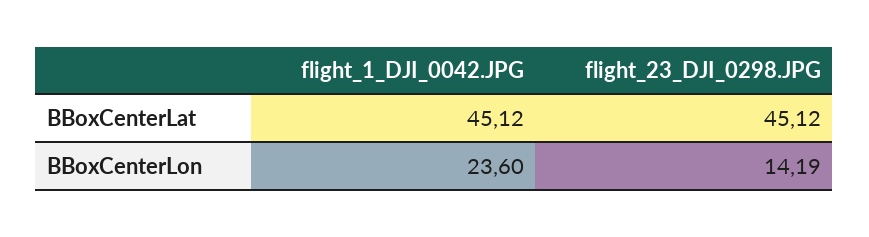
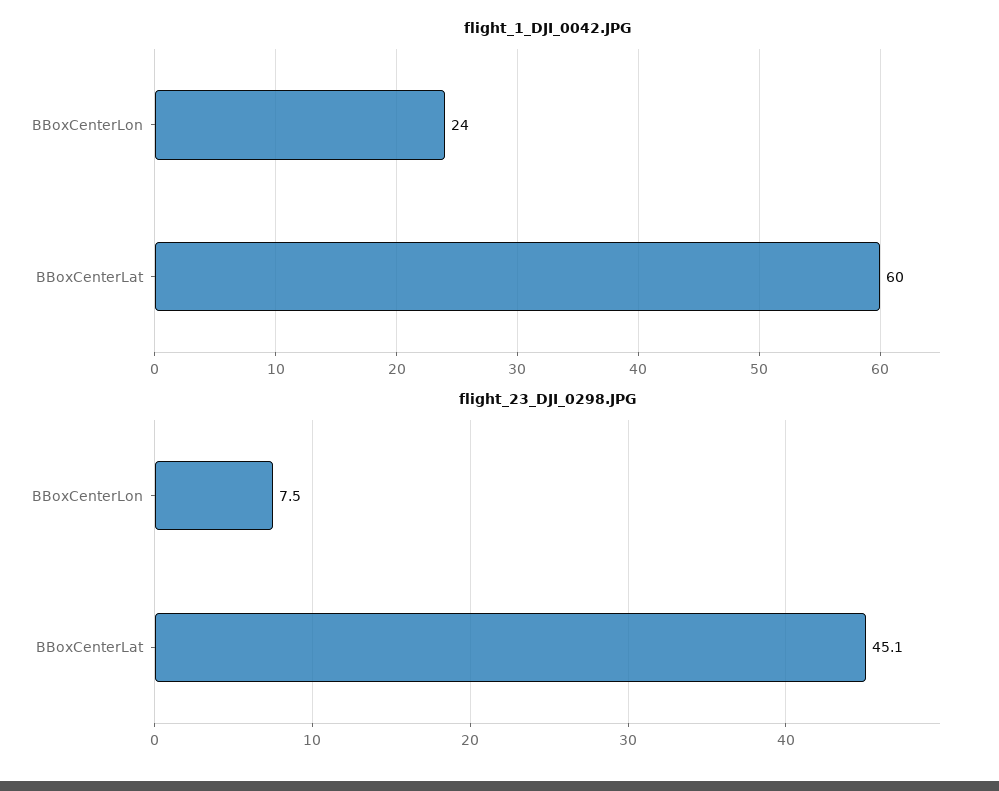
  {
    "flight_1_DJI_0042.JPG": {
-     "BBoxCenterLat": 45.12,
+     "BBoxCenterLat": 60,
      "BBoxCenterLon": 23.6
    },
    "flight_23_DJI_0298.JPG": {
      "BBoxCenterLat": 45.12,
-     "BBoxCenterLon": 14.19
+     "BBoxCenterLon": 7.5
    }
  }

